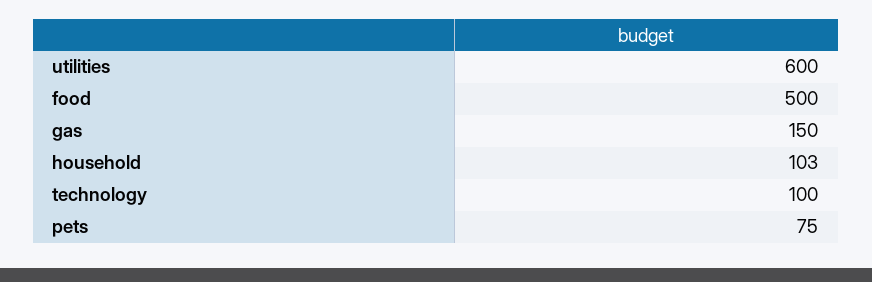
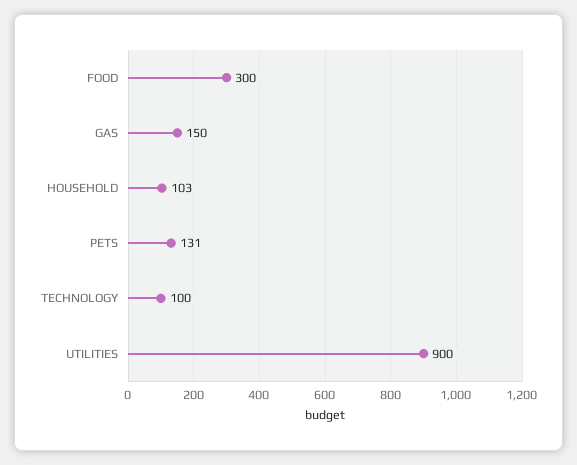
  {
-   "utilities": 600,
+   "utilities": 900,
-   "food": 500,
+   "food": 300,
    "gas": 150,
    "household": 103,
    "technology": 100,
-   "pets": 75
+   "pets": 131
  }

